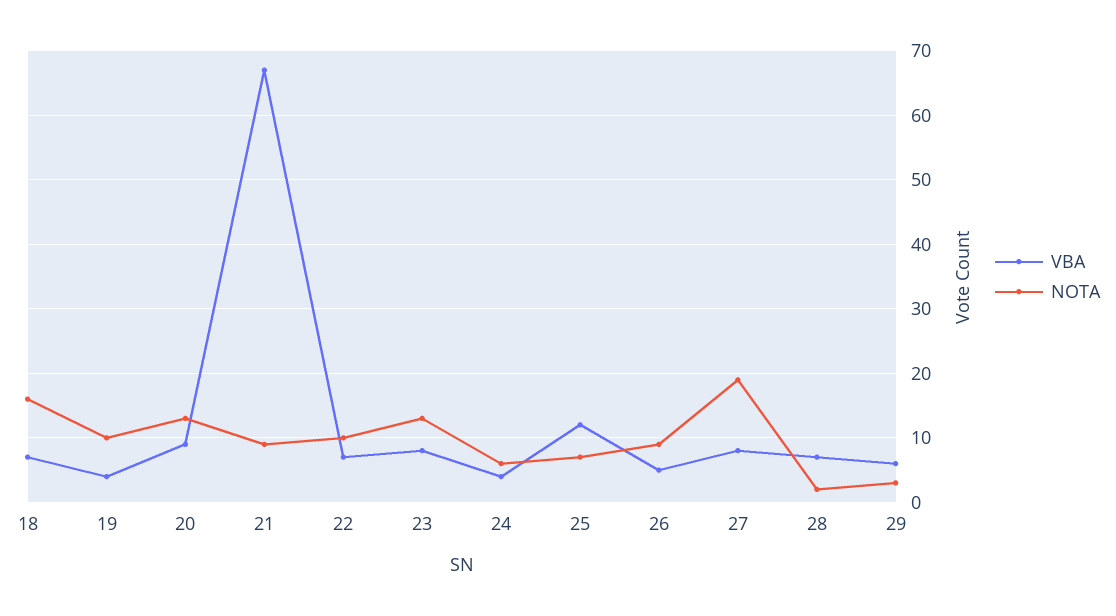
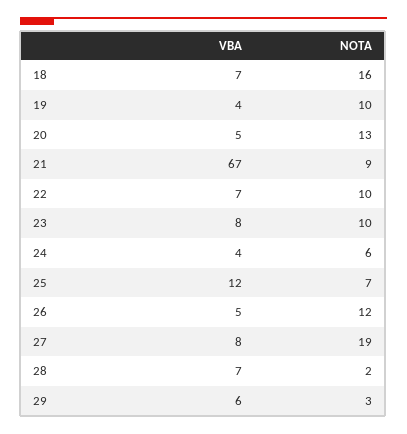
  {
    "VBA": {
      "18": 7,
      "19": 4,
-     "20": 9,
+     "20": 5,
      "21": 67,
      "22": 7,
      "23": 8,
      "24": 4,
      "25": 12,
      "26": 5,
      "27": 8,
      "28": 7,
      "29": 6
    },
    "NOTA": {
      "18": 16,
      "19": 10,
      "20": 13,
      "21": 9,
      "22": 10,
-     "23": 13,
+     "23": 10,
      "24": 6,
      "25": 7,
-     "26": 9,
+     "26": 12,
      "27": 19,
      "28": 2,
      "29": 3
    }
  }

